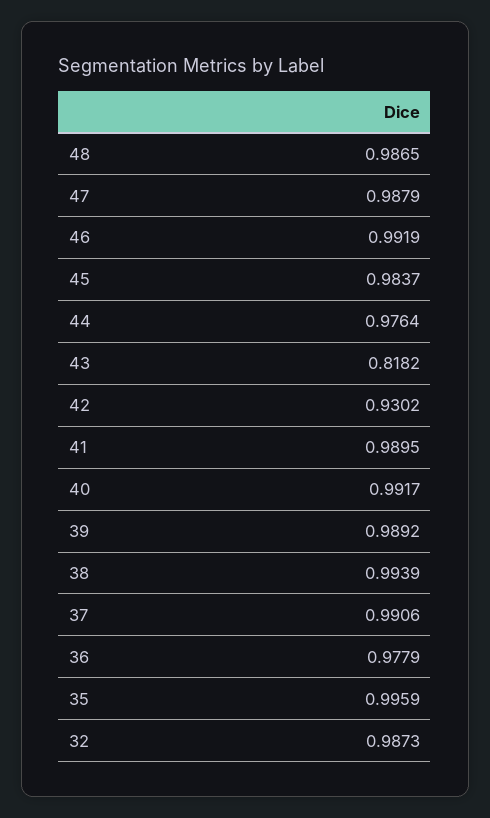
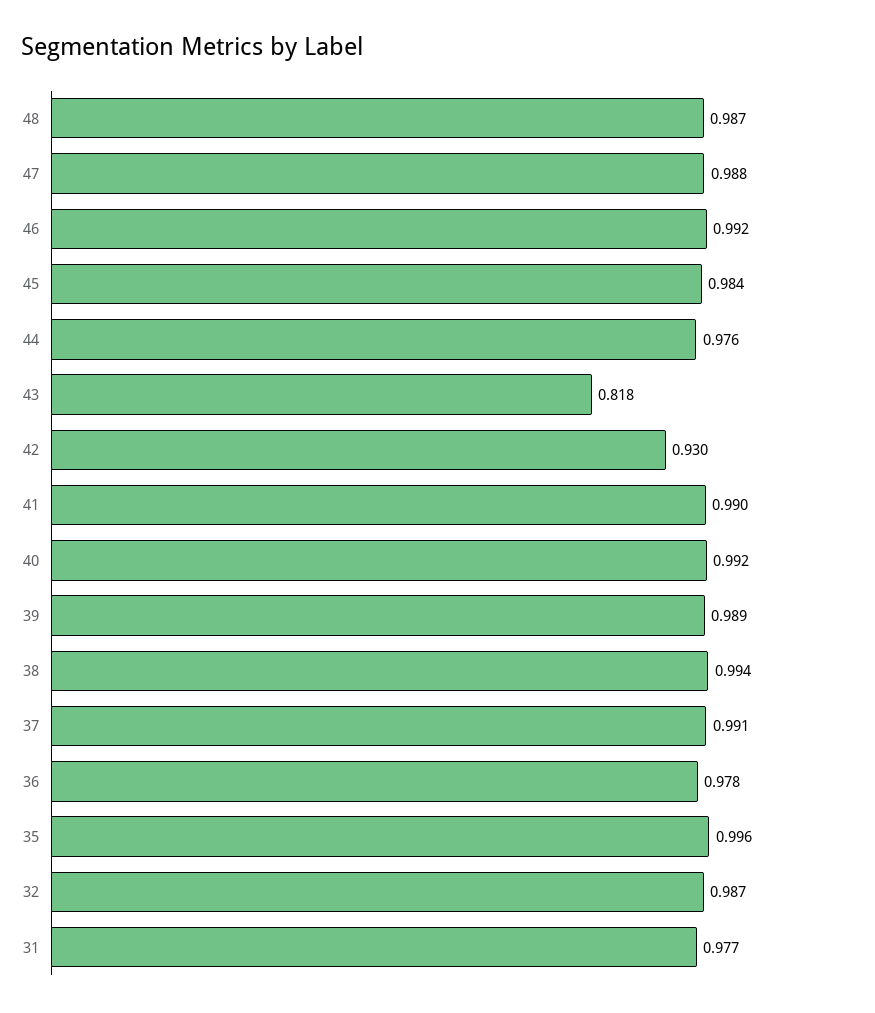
  {
    "48": 0.9865,
    "47": 0.9879,
    "46": 0.9919,
    "45": 0.9837,
    "44": 0.9764,
    "43": 0.8182,
    "42": 0.9302,
    "41": 0.9895,
    "40": 0.9917,
    "39": 0.9892,
    "38": 0.9939,
    "37": 0.9906,
    "36": 0.9779,
    "35": 0.9959,
-   "32": 0.9873
+   "32": 0.9873,
+   "31": 0.977
  }

